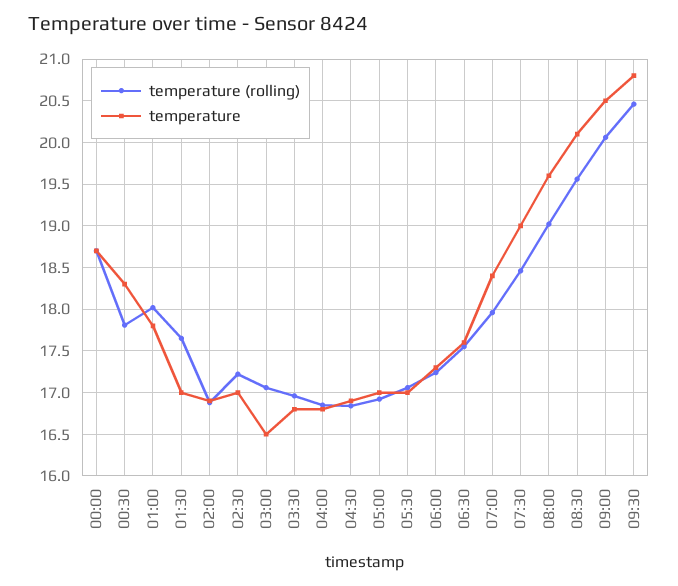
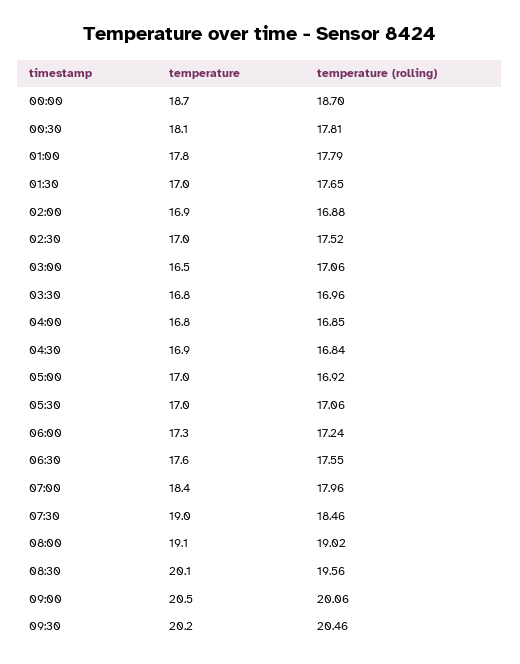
  {
    "temperature (rolling)": {
      "00:00": 18.7,
      "00:30": 17.81,
-     "01:00": 18,
+     "01:00": 17.79,
      "01:30": 17.65,
      "02:00": 16.88,
-     "02:30": 17.2,
+     "02:30": 17.52,
      "03:00": 17.06,
      "03:30": 16.96,
      "04:00": 16.85,
      "04:30": 16.84,
      "05:00": 16.92,
      "05:30": 17.06,
      "06:00": 17.24,
      "06:30": 17.55,
      "07:00": 17.96,
      "07:30": 18.46,
      "08:00": 19.02,
      "08:30": 19.56,
      "09:00": 20.06,
      "09:30": 20.46
    },
    "temperature": {
      "00:00": 18.7,
-     "00:30": 18.3,
+     "00:30": 18.1,
      "01:00": 17.8,
      "01:30": 17,
      "02:00": 16.9,
      "02:30": 17,
      "03:00": 16.5,
      "03:30": 16.8,
      "04:00": 16.8,
      "04:30": 16.9,
      "05:00": 17,
      "05:30": 17,
      "06:00": 17.3,
      "06:30": 17.6,
      "07:00": 18.4,
      "07:30": 19,
-     "08:00": 19.6,
+     "08:00": 19.1,
      "08:30": 20.1,
      "09:00": 20.5,
-     "09:30": 20.8
+     "09:30": 20.2
    }
  }

